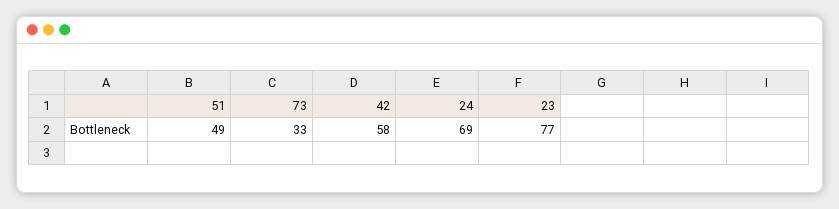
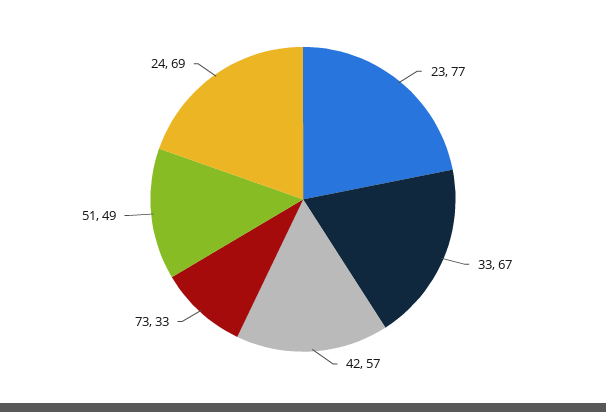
  {
    "51": 49,
    "73": 33,
-   "42": 58,
+   "42": 57,
    "24": 69,
-   "23": 77
+   "23": 77,
+   "33": 67
  }

